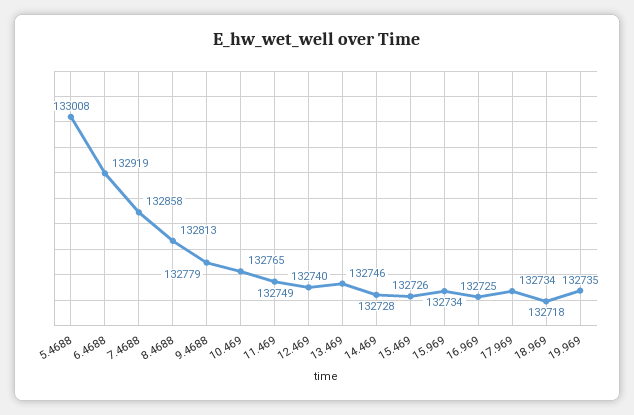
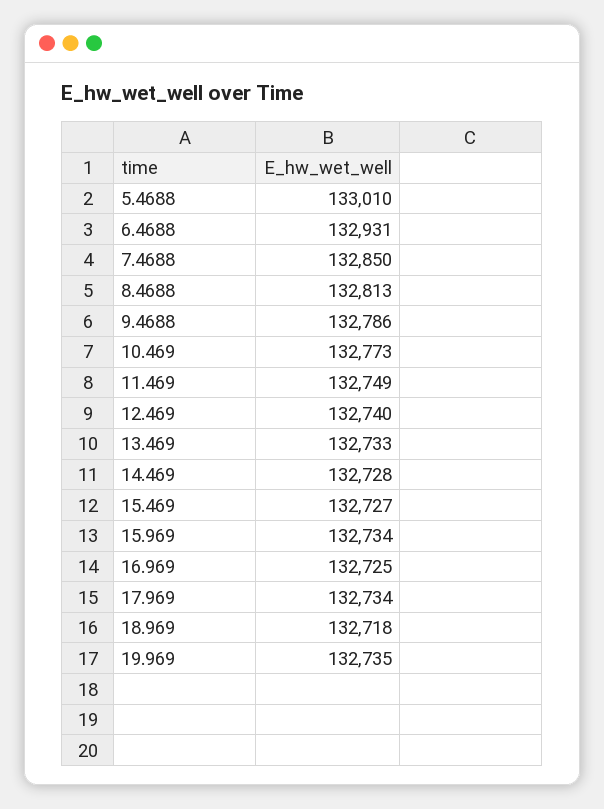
  {
-   "5.4688": 133008,
+   "5.4688": 133010,
-   "6.4688": 132919,
+   "6.4688": 132931,
-   "7.4688": 132858,
+   "7.4688": 132850,
    "8.4688": 132813,
-   "9.4688": 132779,
+   "9.4688": 132786,
-   "10.469": 132765,
+   "10.469": 132773,
    "11.469": 132749,
    "12.469": 132740,
-   "13.469": 132746,
+   "13.469": 132733,
    "14.469": 132728,
-   "15.469": 132726,
+   "15.469": 132727,
    "15.969": 132734,
    "16.969": 132725,
    "17.969": 132734,
    "18.969": 132718,
    "19.969": 132735
  }

